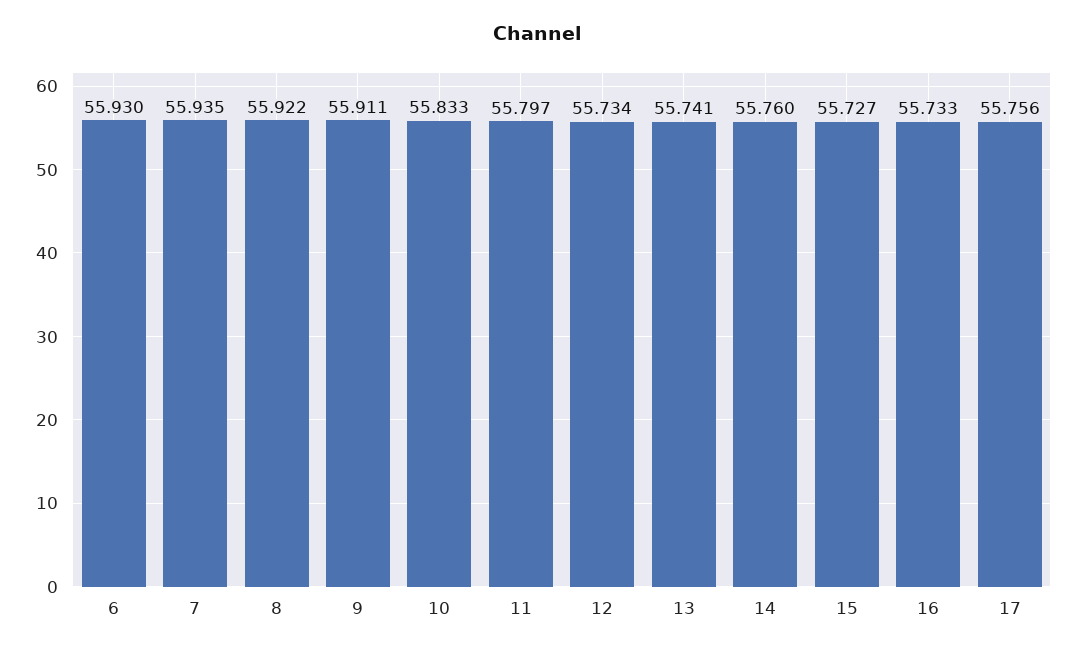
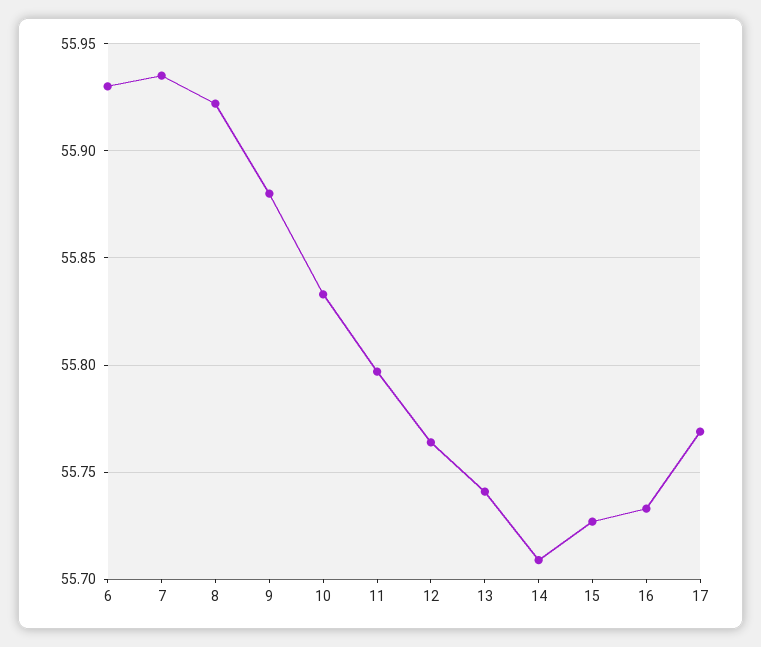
  {
    "6": 55.93,
    "7": 55.935,
    "8": 55.922,
-   "9": 55.911,
+   "9": 55.88,
    "10": 55.833,
    "11": 55.797,
-   "12": 55.734,
+   "12": 55.765,
    "13": 55.741,
-   "14": 55.76,
+   "14": 55.71,
    "15": 55.727,
    "16": 55.733,
-   "17": 55.756
+   "17": 55.77
  }

